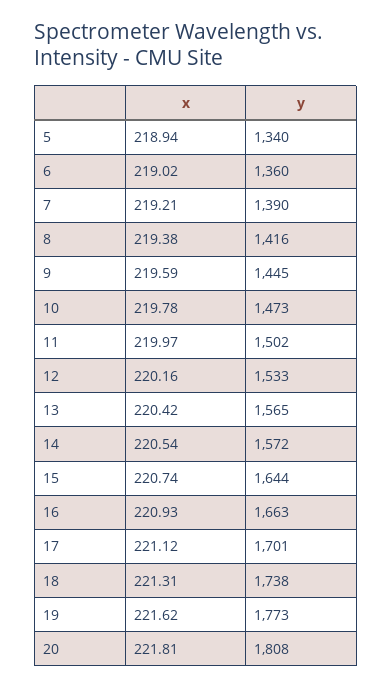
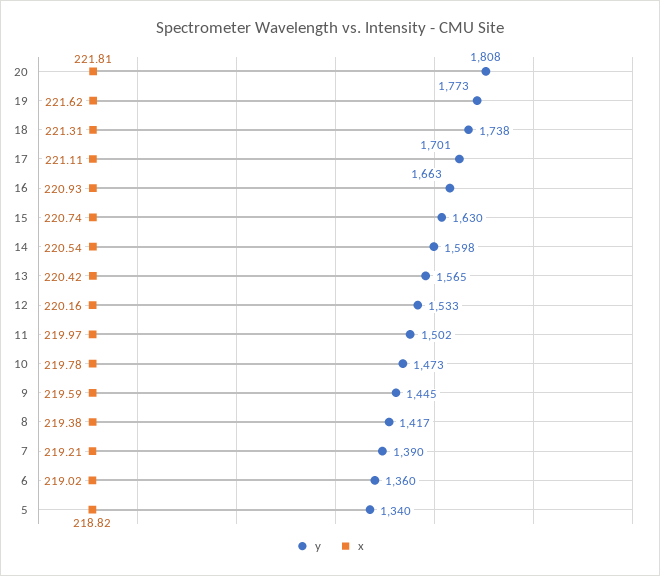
  {
    "x": {
-     "5": 218.94,
+     "5": 218.82,
      "6": 219.02,
      "7": 219.21,
      "8": 219.38,
      "9": 219.59,
      "10": 219.78,
      "11": 219.97,
      "12": 220.16,
      "13": 220.42,
      "14": 220.54,
      "15": 220.74,
      "16": 220.93,
-     "17": 221.12,
+     "17": 221.11,
      "18": 221.31,
      "19": 221.62,
      "20": 221.81
    },
    "y": {
      "5": 1340,
      "6": 1360,
      "7": 1390,
-     "8": 1416,
+     "8": 1417,
      "9": 1445,
      "10": 1473,
      "11": 1502,
      "12": 1533,
      "13": 1565,
-     "14": 1572,
+     "14": 1598,
-     "15": 1644,
+     "15": 1630,
      "16": 1663,
      "17": 1701,
      "18": 1738,
      "19": 1773,
      "20": 1808
    }
  }

